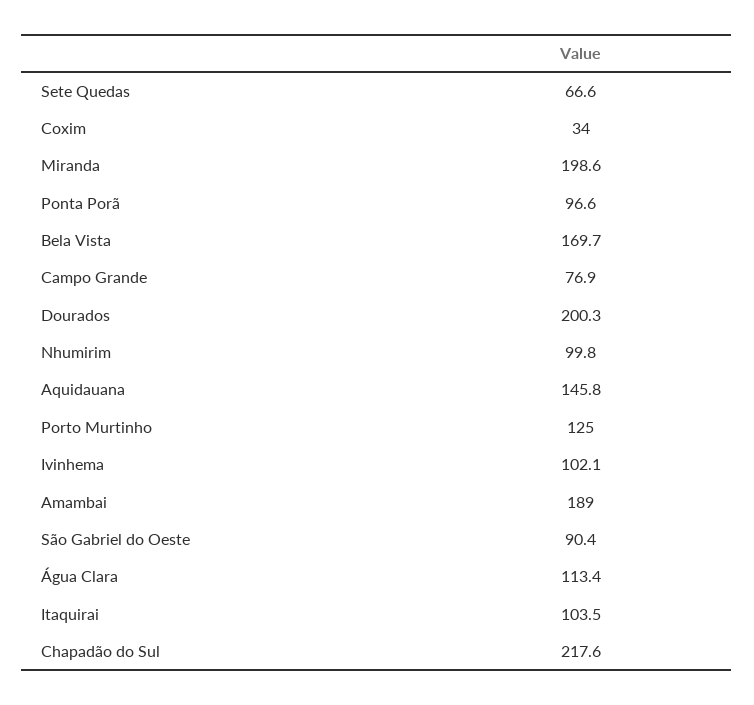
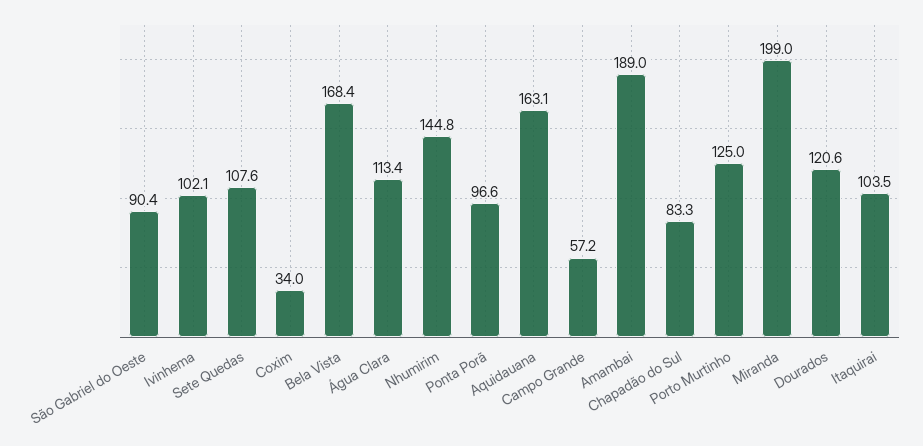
  {
-   "Sete Quedas": 66.6,
+   "Sete Quedas": 107.6,
    "Coxim": 34,
-   "Miranda": 198.6,
+   "Miranda": 199,
    "Ponta Porã": 96.6,
-   "Bela Vista": 169.7,
+   "Bela Vista": 168.4,
-   "Campo Grande": 76.9,
+   "Campo Grande": 57.2,
-   "Dourados": 200.3,
+   "Dourados": 120.6,
-   "Nhumirim": 99.8,
+   "Nhumirim": 144.8,
-   "Aquidauana": 145.8,
+   "Aquidauana": 163.1,
    "Porto Murtinho": 125,
    "Ivinhema": 102.1,
    "Amambai": 189,
    "São Gabriel do Oeste": 90.4,
    "Água Clara": 113.4,
    "Itaquirai": 103.5,
-   "Chapadão do Sul": 217.6
+   "Chapadão do Sul": 83.3
  }

